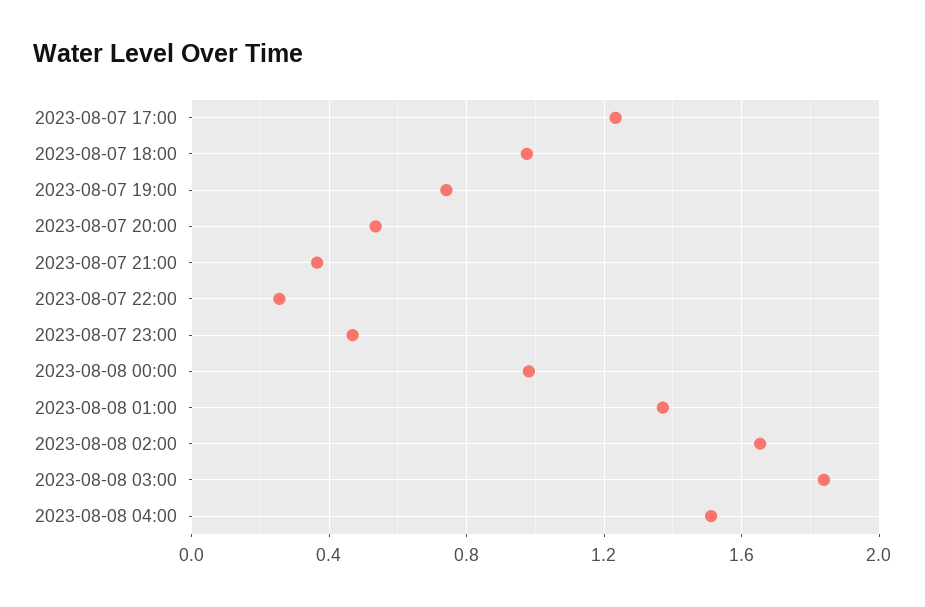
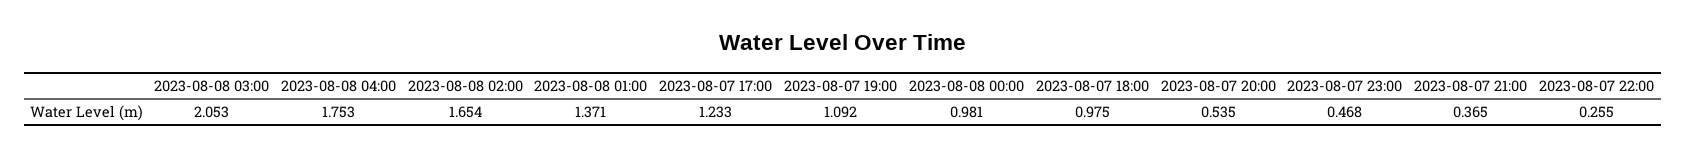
  {
    "2023-08-07 17:00": 1.233,
    "2023-08-07 18:00": 0.975,
-   "2023-08-07 19:00": 0.75,
+   "2023-08-07 19:00": 1.092,
    "2023-08-07 20:00": 0.535,
    "2023-08-07 21:00": 0.365,
    "2023-08-07 22:00": 0.255,
    "2023-08-07 23:00": 0.468,
    "2023-08-08 00:00": 0.981,
    "2023-08-08 01:00": 1.371,
    "2023-08-08 02:00": 1.654,
-   "2023-08-08 03:00": 1.85,
+   "2023-08-08 03:00": 2.053,
-   "2023-08-08 04:00": 1.5
+   "2023-08-08 04:00": 1.753
  }

